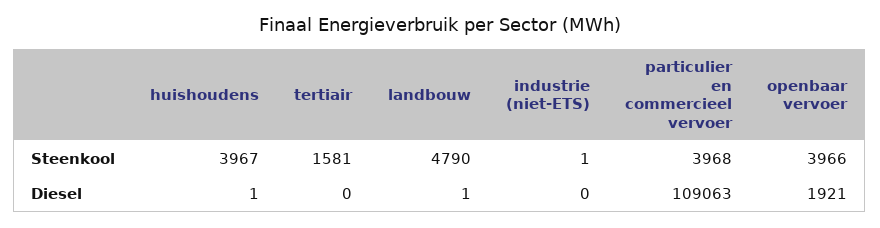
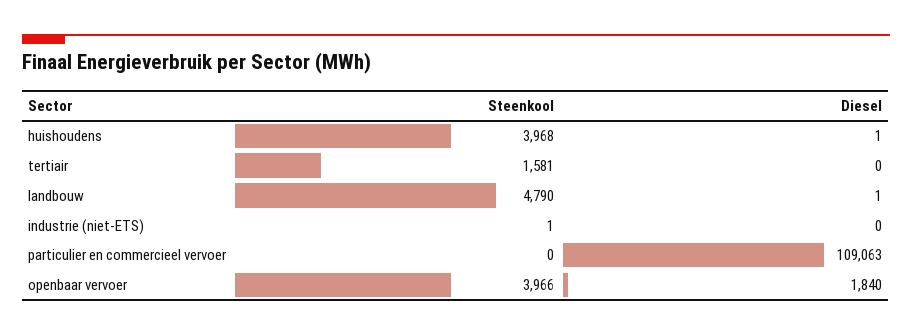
  {
    "huishoudens": {
-     "Steenkool": 3967,
+     "Steenkool": 3968,
      "Diesel": 1
    },
    "tertiair": {
      "Steenkool": 1581,
      "Diesel": 0
    },
    "landbouw": {
      "Steenkool": 4790,
      "Diesel": 1
    },
    "industrie (niet-ETS)": {
      "Steenkool": 1,
      "Diesel": 0
    },
    "particulier en commercieel vervoer": {
-     "Steenkool": 3968,
+     "Steenkool": 0,
      "Diesel": 109063
    },
    "openbaar vervoer": {
      "Steenkool": 3966,
-     "Diesel": 1921
+     "Diesel": 1840
    }
  }

